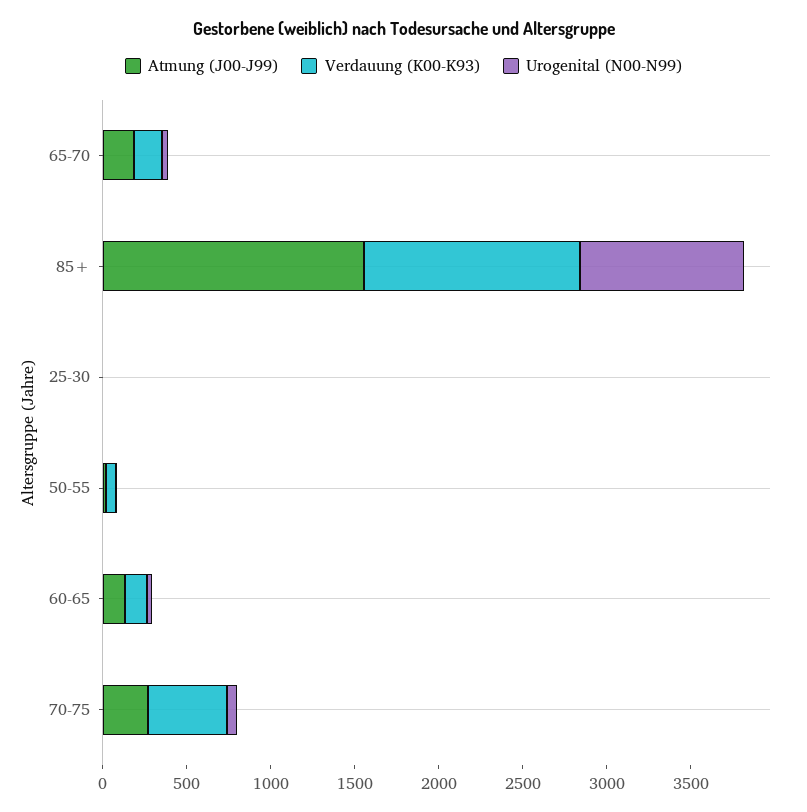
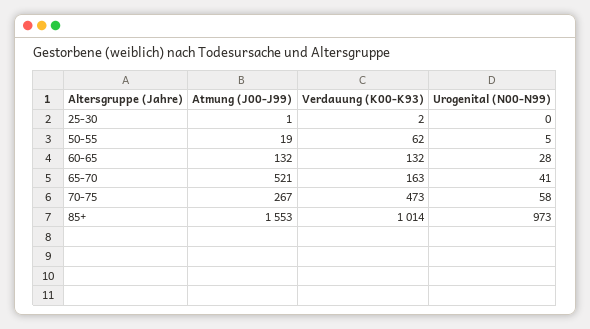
  {
    "Atmung (J00-J99)": {
-     "65-70": 200,
+     "65-70": 521,
      "85+": 1553,
      "25-30": 1,
      "50-55": 19,
      "60-65": 132,
      "70-75": 267
    },
    "Verdauung (K00-K93)": {
      "65-70": 163,
-     "85+": 1300,
+     "85+": 1014,
      "25-30": 2,
      "50-55": 62,
      "60-65": 132,
      "70-75": 473
    },
    "Urogenital (N00-N99)": {
      "65-70": 41,
      "85+": 973,
      "25-30": 0,
      "50-55": 5,
      "60-65": 28,
      "70-75": 58
    }
  }

